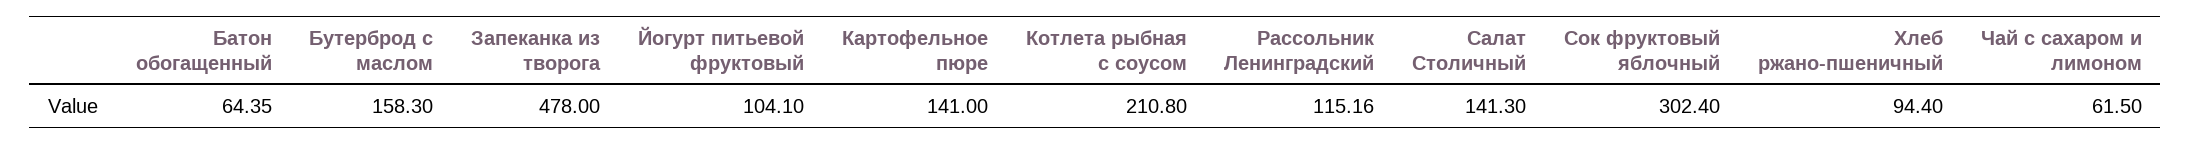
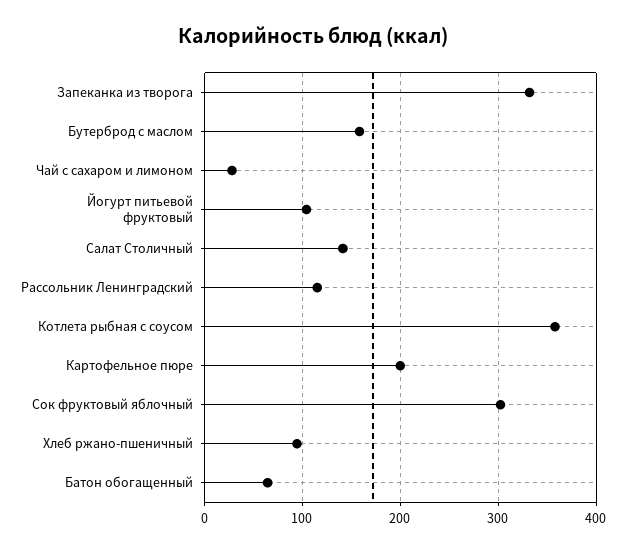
  {
    "Батон обогащенный": 64.35,
    "Бутерброд с маслом": 158.3,
-   "Запеканка из творога": 478,
+   "Запеканка из творога": 330,
    "Йогурт питьевой фруктовый": 104.1,
-   "Картофельное пюре": 141,
+   "Картофельное пюре": 200,
-   "Котлета рыбная с соусом": 210.8,
+   "Котлета рыбная с соусом": 360,
    "Рассольник Ленинградский": 115.16,
    "Салат Столичный": 141.3,
    "Сок фруктовый яблочный": 302.4,
    "Хлеб ржано-пшеничный": 94.4,
-   "Чай с сахаром и лимоном": 61.5
+   "Чай с сахаром и лимоном": 30
  }

